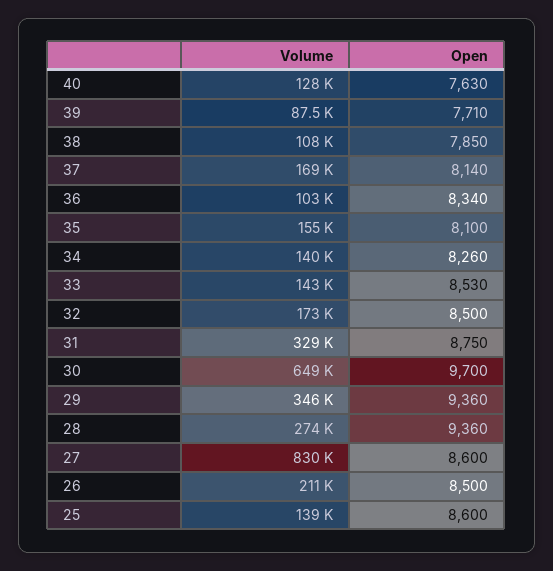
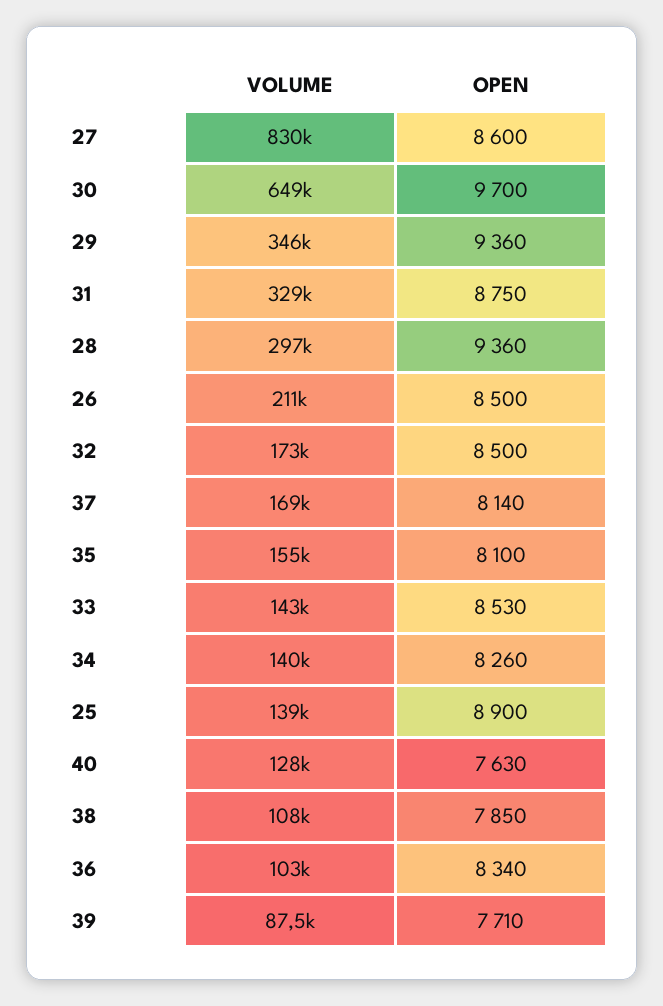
  {
    "Volume": {
      "40": 128000,
      "39": 87500,
      "38": 108000,
      "37": 169000,
      "36": 103000,
      "35": 155000,
      "34": 140000,
      "33": 143000,
      "32": 173000,
      "31": 329000,
      "30": 649000,
      "29": 346000,
-     "28": 274000,
+     "28": 297000,
      "27": 830000,
      "26": 211000,
      "25": 139000
    },
    "Open": {
      "40": 7630,
      "39": 7710,
      "38": 7850,
      "37": 8140,
      "36": 8340,
      "35": 8100,
      "34": 8260,
      "33": 8530,
      "32": 8500,
      "31": 8750,
      "30": 9700,
      "29": 9360,
      "28": 9360,
      "27": 8600,
      "26": 8500,
-     "25": 8600
+     "25": 8900
    }
  }

